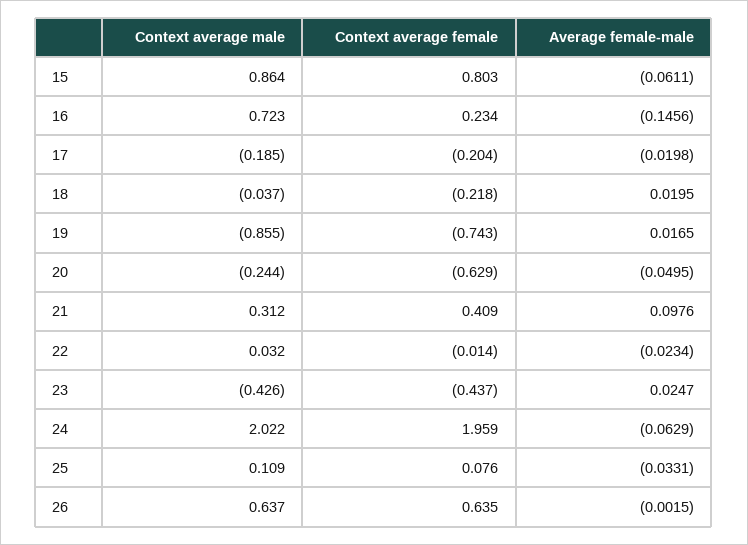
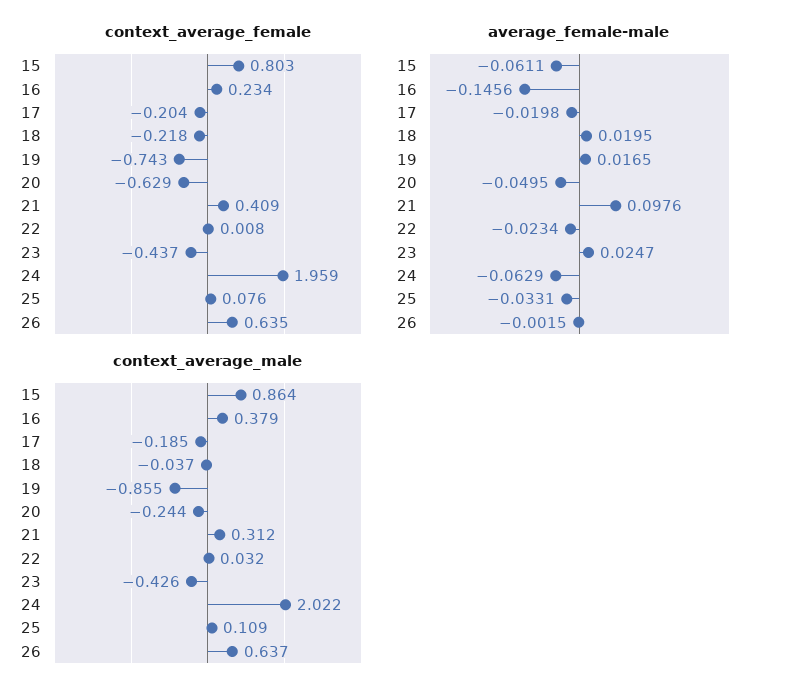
  {
    "Context average male": {
      "15": 0.864,
-     "16": 0.723,
+     "16": 0.379,
      "17": -0.185,
      "18": -0.037,
      "19": -0.855,
      "20": -0.244,
      "21": 0.312,
      "22": 0.032,
      "23": -0.426,
      "24": 2.022,
      "25": 0.109,
      "26": 0.637
    },
    "Context average female": {
      "15": 0.803,
      "16": 0.234,
      "17": -0.204,
      "18": -0.218,
      "19": -0.743,
      "20": -0.629,
      "21": 0.409,
-     "22": -0.014,
+     "22": 0.008,
      "23": -0.437,
      "24": 1.959,
      "25": 0.076,
      "26": 0.635
    },
    "Average female-male": {
      "15": -0.0611,
      "16": -0.1456,
      "17": -0.0198,
      "18": 0.0195,
      "19": 0.0165,
      "20": -0.0495,
      "21": 0.0976,
      "22": -0.0234,
      "23": 0.0247,
      "24": -0.0629,
      "25": -0.0331,
      "26": -0.0015
    }
  }

